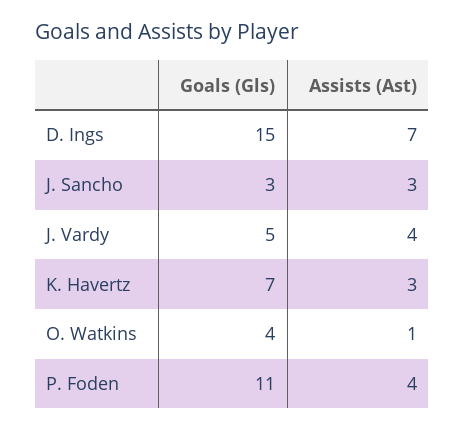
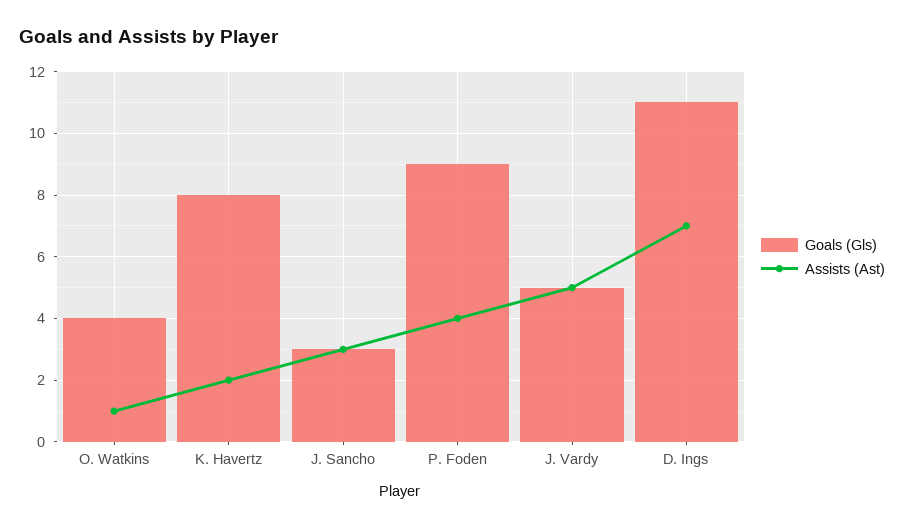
  {
    "Goals (Gls)": {
-     "D. Ings": 15,
+     "D. Ings": 11,
      "J. Sancho": 3,
      "J. Vardy": 5,
-     "K. Havertz": 7,
+     "K. Havertz": 8,
      "O. Watkins": 4,
-     "P. Foden": 11
+     "P. Foden": 9
    },
    "Assists (Ast)": {
      "D. Ings": 7,
      "J. Sancho": 3,
-     "J. Vardy": 4,
+     "J. Vardy": 5,
-     "K. Havertz": 3,
+     "K. Havertz": 2,
      "O. Watkins": 1,
      "P. Foden": 4
    }
  }

